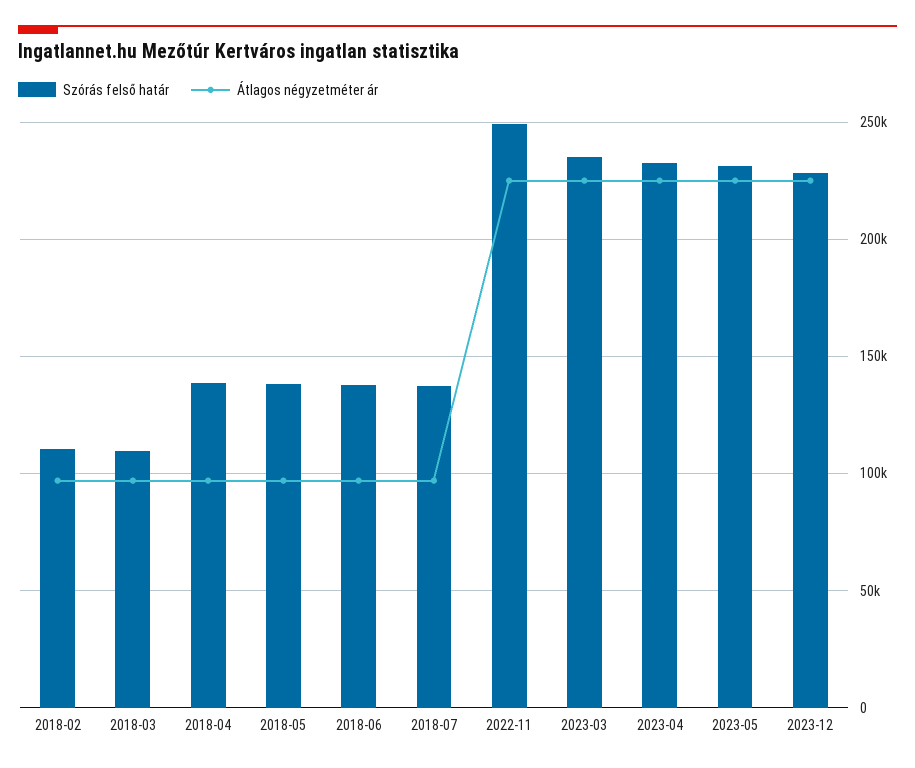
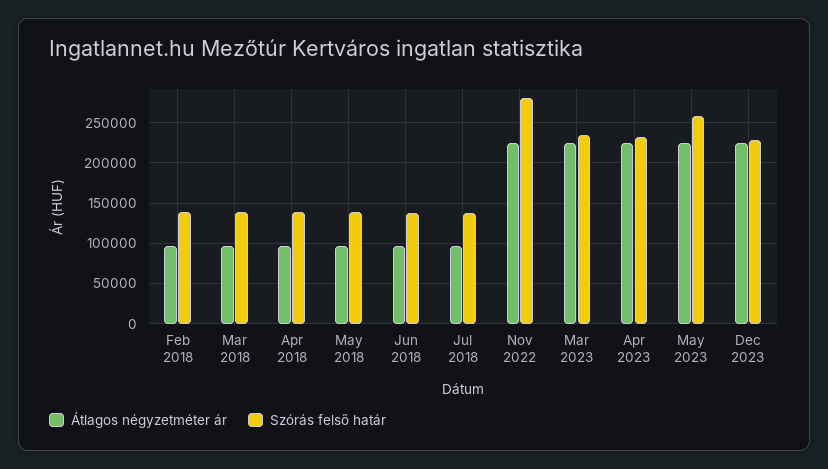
  {
    "Szórás felső határ": {
-     "2018-02": 110000,
+     "2018-02": 140000,
-     "2018-03": 110000,
+     "2018-03": 140000,
      "2018-04": 140000,
      "2018-05": 140000,
      "2018-06": 140000,
      "2018-07": 140000,
-     "2022-11": 250000,
+     "2022-11": 280000,
      "2023-03": 235000,
      "2023-04": 230000,
-     "2023-05": 230000,
+     "2023-05": 260000,
      "2023-12": 230000
    },
    "Átlagos négyzetméter ár": {
      "2018-02": 95000,
      "2018-03": 95000,
      "2018-04": 95000,
      "2018-05": 95000,
      "2018-06": 95000,
      "2018-07": 95000,
      "2022-11": 225000,
      "2023-03": 225000,
      "2023-04": 225000,
      "2023-05": 225000,
      "2023-12": 225000
    }
  }

